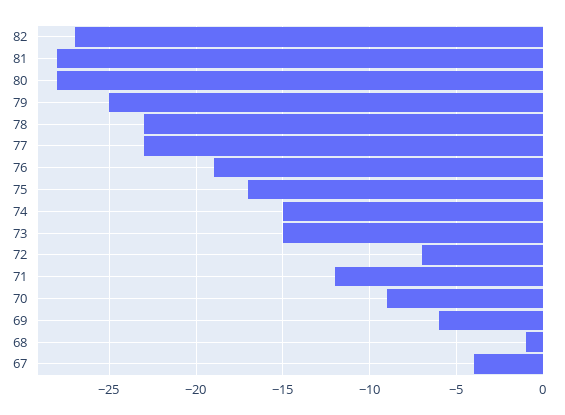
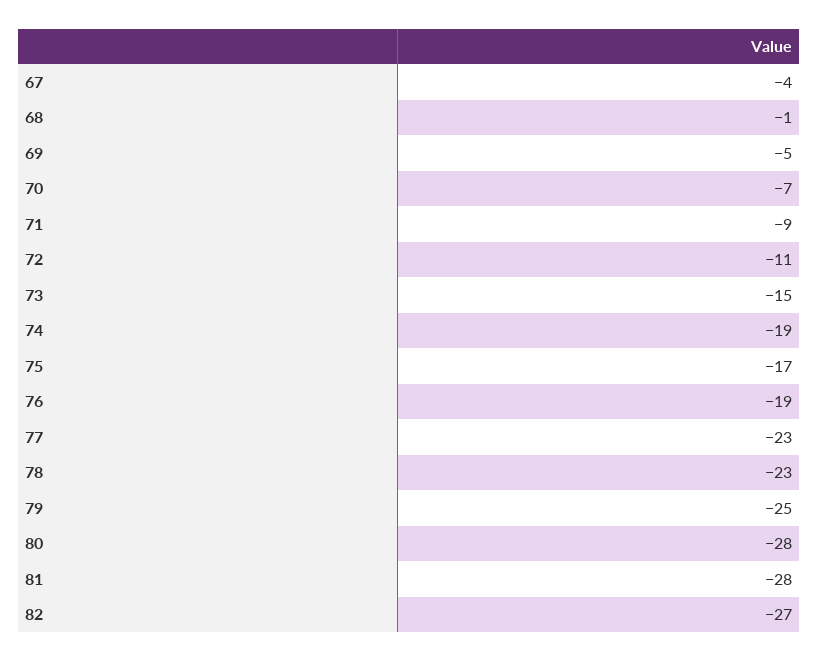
  {
    "82": -27,
    "81": -28,
    "80": -28,
    "79": -25,
    "78": -23,
    "77": -23,
    "76": -19,
    "75": -17,
-   "74": -15,
+   "74": -19,
    "73": -15,
-   "72": -7,
+   "72": -11,
-   "71": -12,
+   "71": -9,
-   "70": -9,
+   "70": -7,
-   "69": -6,
+   "69": -5,
    "68": -1,
    "67": -4
  }

